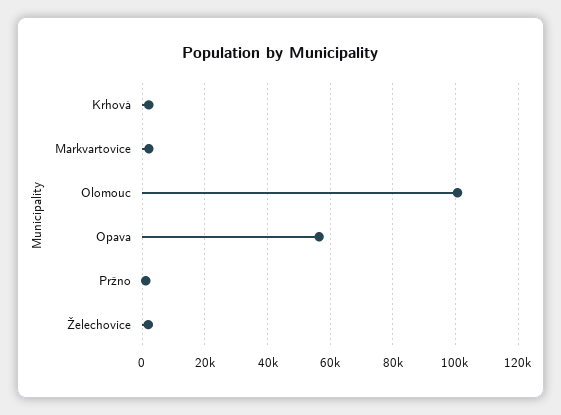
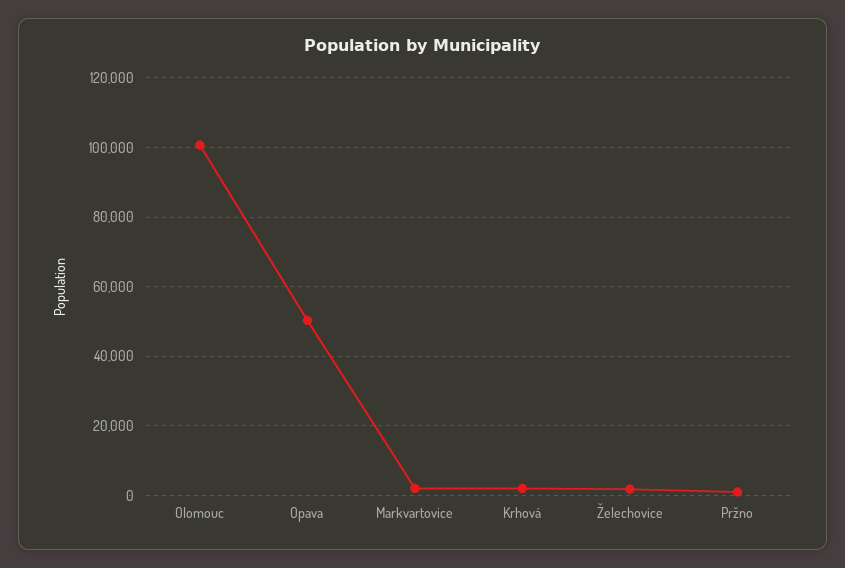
  {
    "Krhová": 2000,
    "Markvartovice": 2000,
    "Olomouc": 100000,
-   "Opava": 56000,
+   "Opava": 50000,
    "Pržno": 2000,
    "Želechovice": 2000
  }

